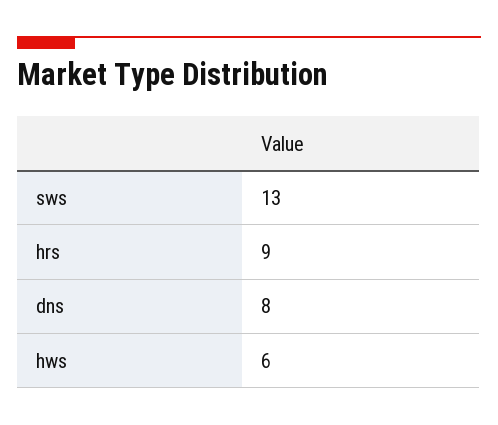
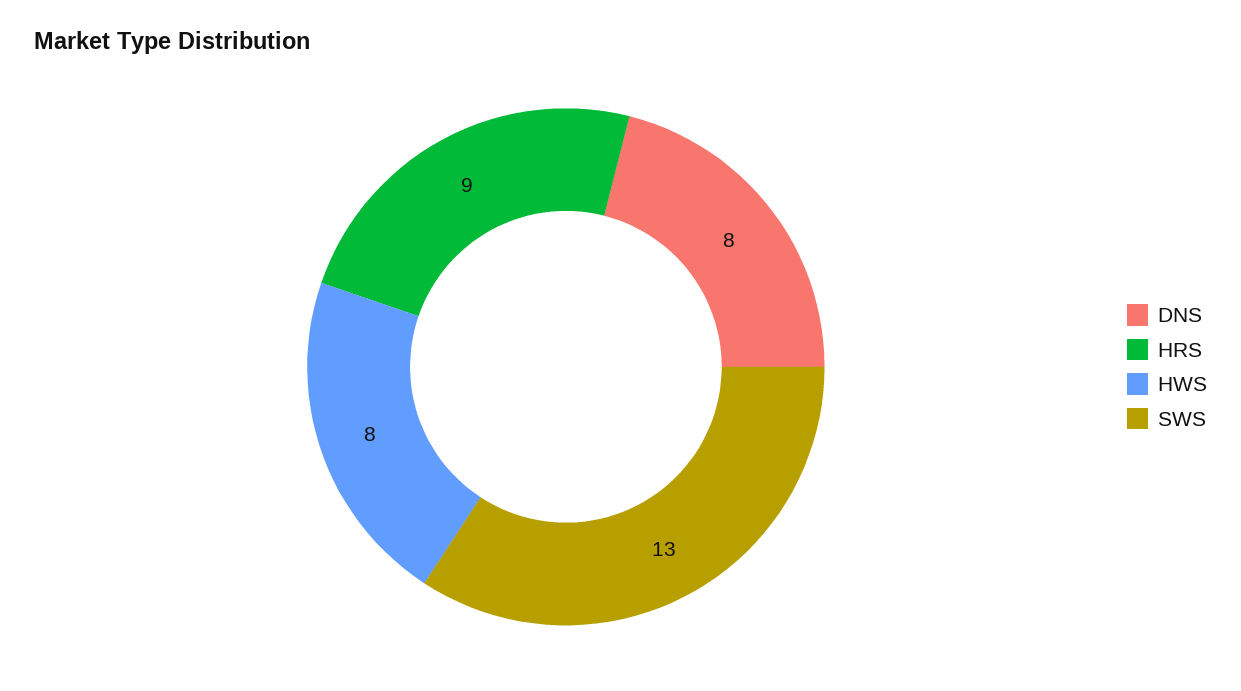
  {
    "sws": 13,
    "hrs": 9,
    "dns": 8,
-   "hws": 6
+   "hws": 8
  }

